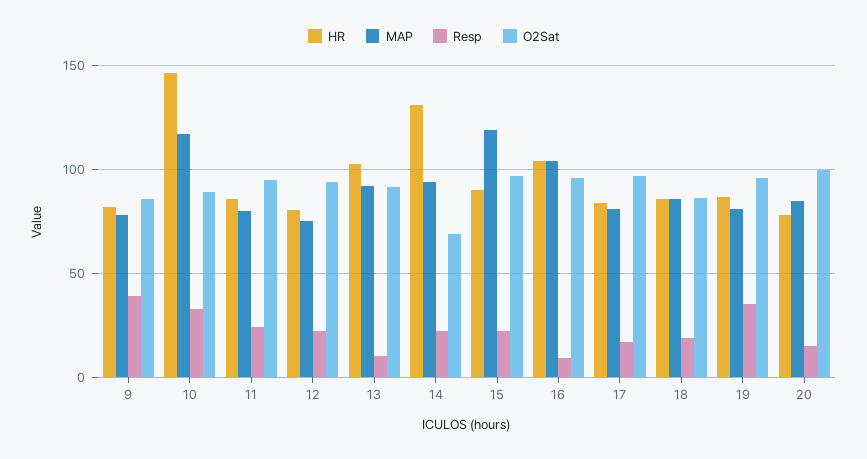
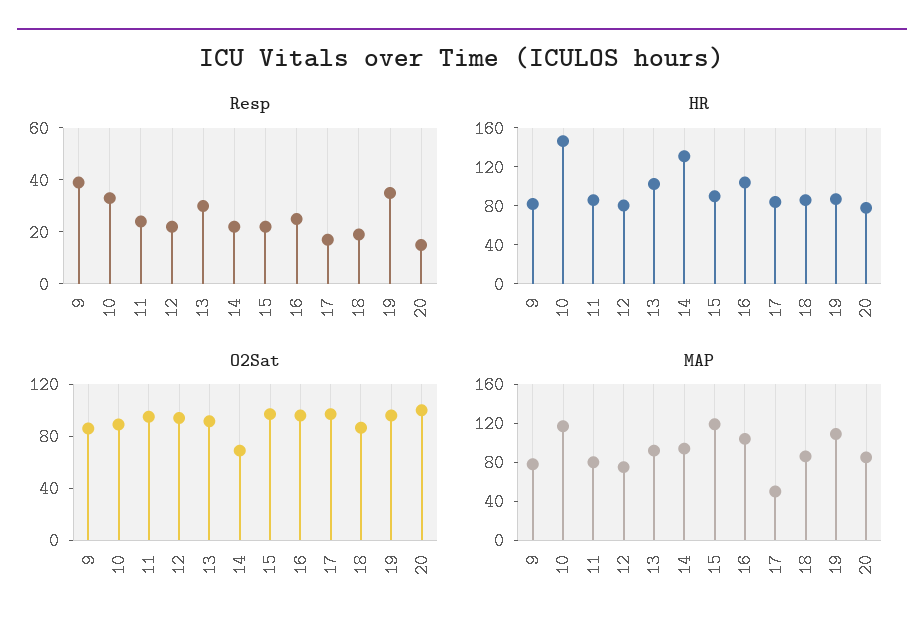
  {
    "HR": {
      "9": 80,
      "10": 145,
      "11": 85,
      "12": 80,
      "13": 105,
      "14": 130,
      "15": 90,
      "16": 105,
      "17": 85,
      "18": 85,
      "19": 85,
      "20": 80
    },
    "MAP": {
      "9": 80,
      "10": 115,
      "11": 80,
      "12": 75,
      "13": 90,
      "14": 95,
      "15": 120,
      "16": 105,
-     "17": 80,
+     "17": 50,
      "18": 85,
-     "19": 80,
+     "19": 110,
      "20": 85
    },
    "Resp": {
      "9": 40,
      "10": 35,
      "11": 25,
      "12": 20,
-     "13": 10,
+     "13": 30,
      "14": 20,
      "15": 20,
-     "16": 10,
+     "16": 25,
      "17": 15,
      "18": 20,
      "19": 35,
      "20": 15
    },
    "O2Sat": {
      "9": 85,
      "10": 90,
      "11": 95,
      "12": 95,
      "13": 90,
      "14": 70,
      "15": 95,
      "16": 95,
      "17": 95,
      "18": 85,
      "19": 95,
      "20": 100
    }
  }

